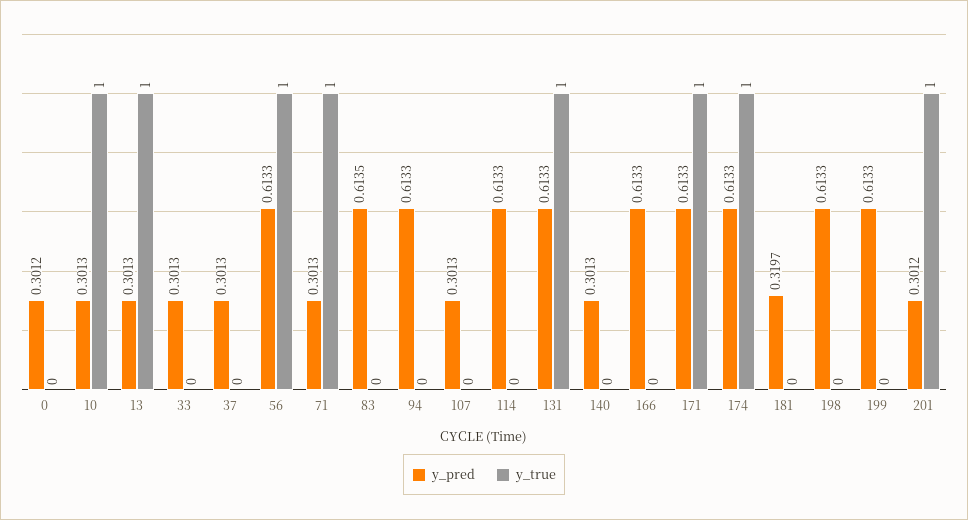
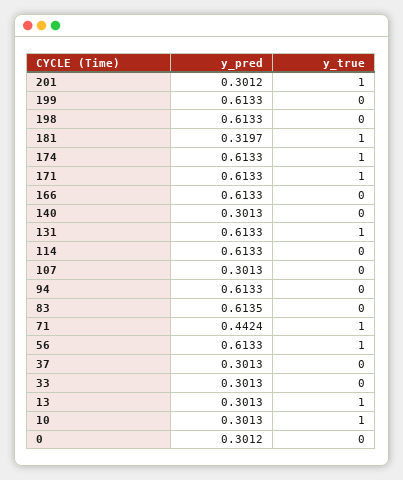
  {
    "y_pred": {
      "0": 0.3012,
      "10": 0.3013,
      "13": 0.3013,
      "33": 0.3013,
      "37": 0.3013,
      "56": 0.6133,
-     "71": 0.3013,
+     "71": 0.4424,
      "83": 0.6135,
      "94": 0.6133,
      "107": 0.3013,
      "114": 0.6133,
      "131": 0.6133,
      "140": 0.3013,
      "166": 0.6133,
      "171": 0.6133,
      "174": 0.6133,
      "181": 0.3197,
      "198": 0.6133,
      "199": 0.6133,
      "201": 0.3012
    },
    "y_true": {
      "0": 0,
      "10": 1,
      "13": 1,
      "33": 0,
      "37": 0,
      "56": 1,
      "71": 1,
      "83": 0,
      "94": 0,
      "107": 0,
      "114": 0,
      "131": 1,
      "140": 0,
      "166": 0,
      "171": 1,
      "174": 1,
-     "181": 0,
+     "181": 1,
      "198": 0,
      "199": 0,
      "201": 1
    }
  }

